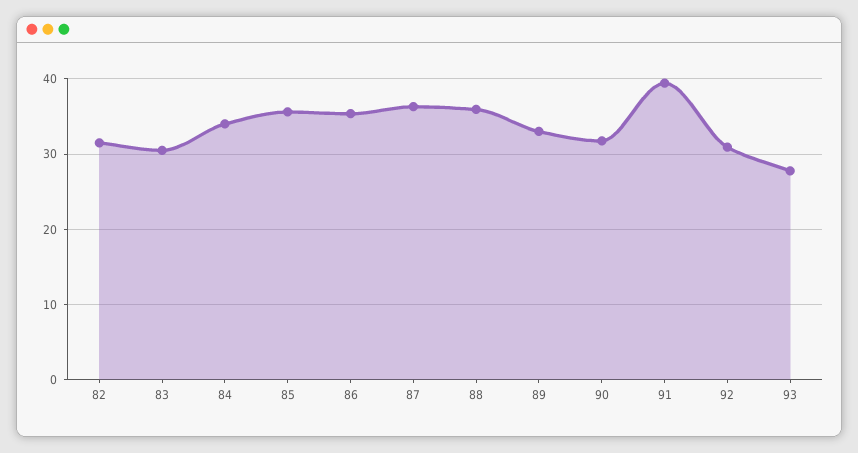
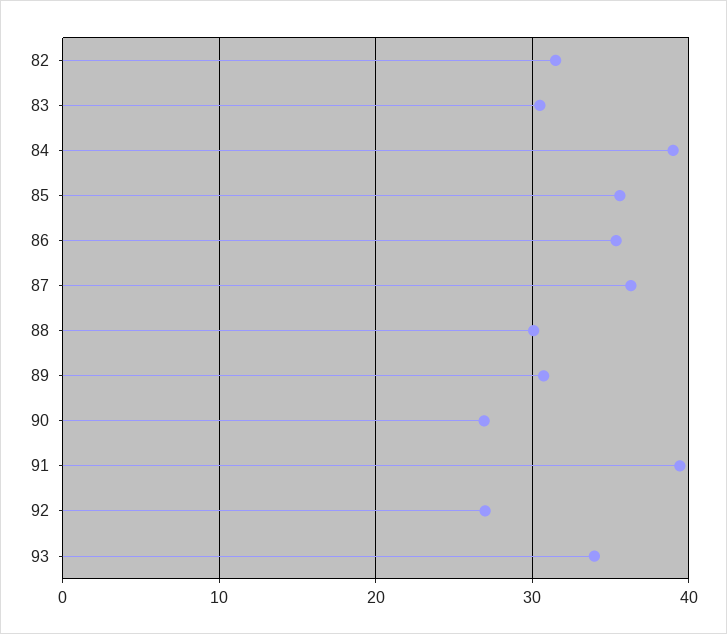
  {
    "82": 32,
    "83": 31,
-   "84": 34,
+   "84": 39,
    "85": 36,
    "86": 35,
    "87": 36,
-   "88": 36,
+   "88": 30,
-   "89": 33,
+   "89": 31,
-   "90": 32,
+   "90": 27,
    "91": 39,
-   "92": 31,
+   "92": 27,
-   "93": 28
+   "93": 34
  }

